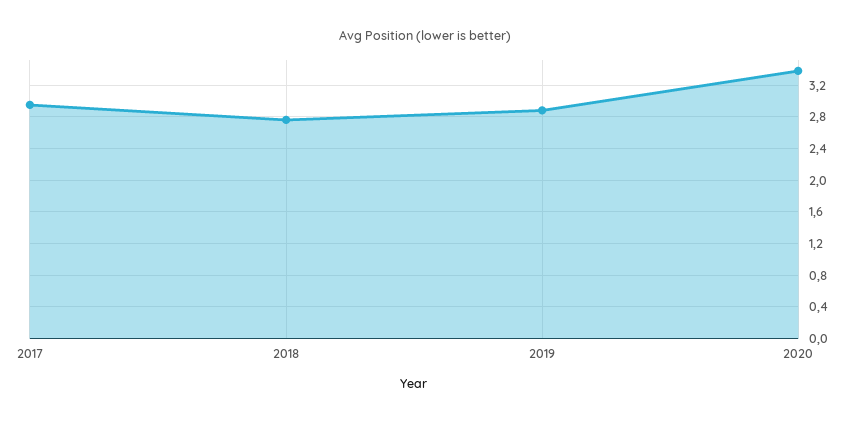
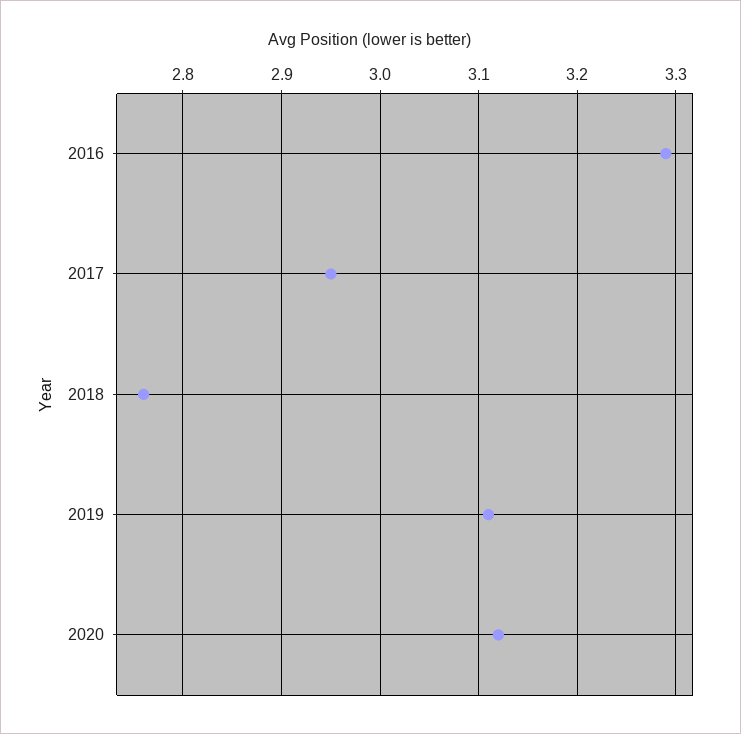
  {
    "2017": 2.95,
    "2018": 2.76,
-   "2019": 2.9,
+   "2019": 3.11,
-   "2020": 3.4
+   "2020": 3.12,
+   "2016": 3.29
  }

